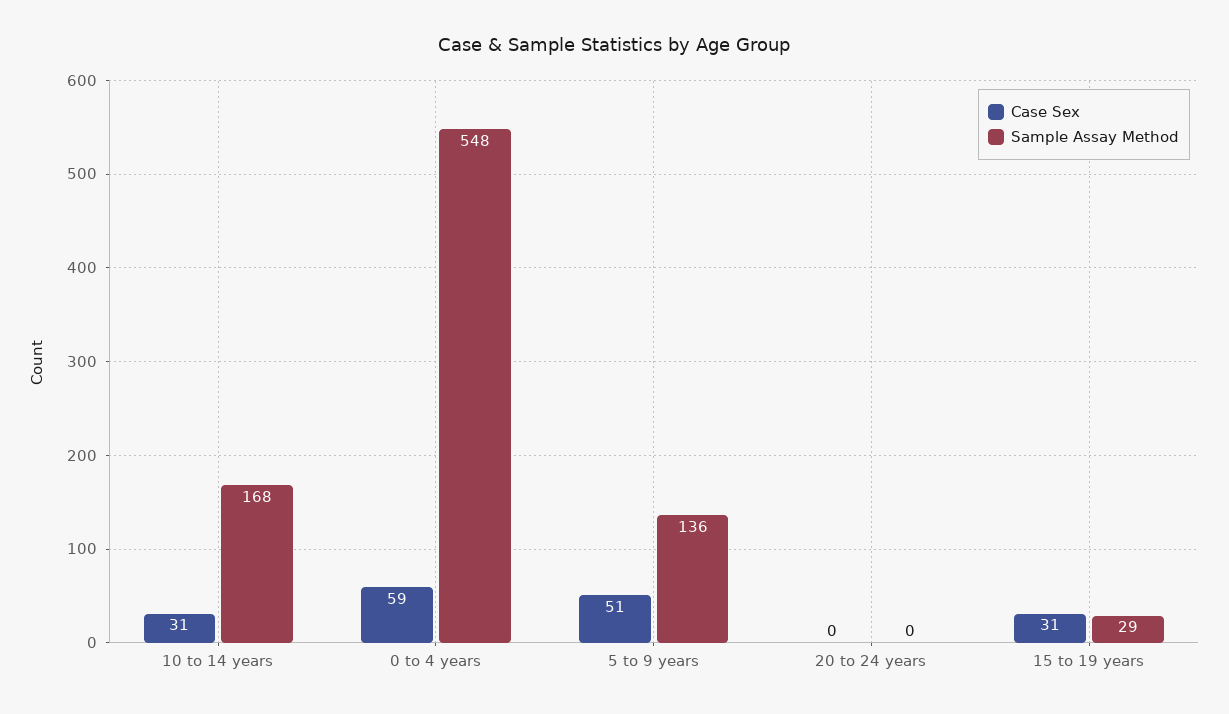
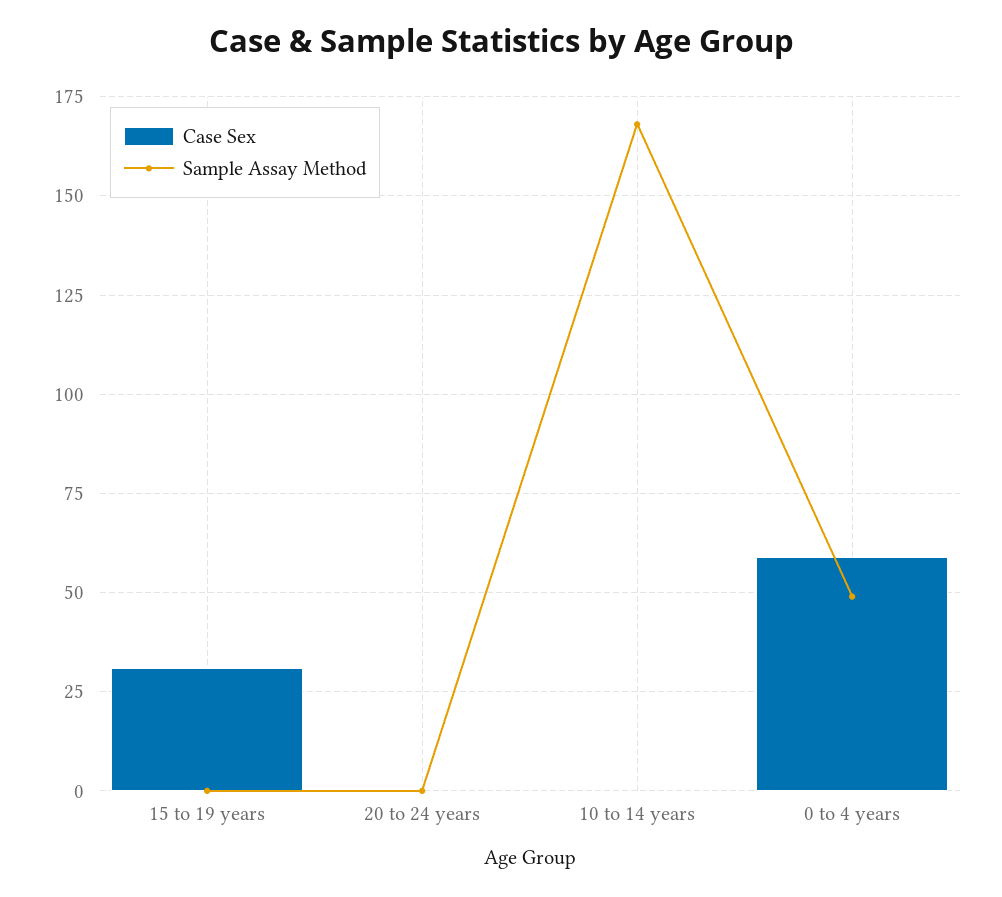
  {
    "Case Sex": {
-     "10 to 14 years": 31,
+     "10 to 14 years": 0,
      "0 to 4 years": 59,
-     "5 to 9 years": 51,
      "20 to 24 years": 0,
      "15 to 19 years": 31
    },
    "Sample Assay Method": {
      "10 to 14 years": 168,
-     "0 to 4 years": 548,
+     "0 to 4 years": 50,
-     "5 to 9 years": 136,
      "20 to 24 years": 0,
-     "15 to 19 years": 29
+     "15 to 19 years": 0
    }
  }

